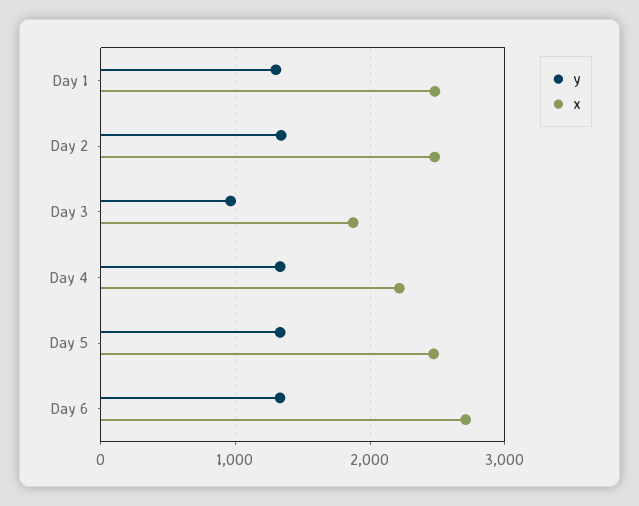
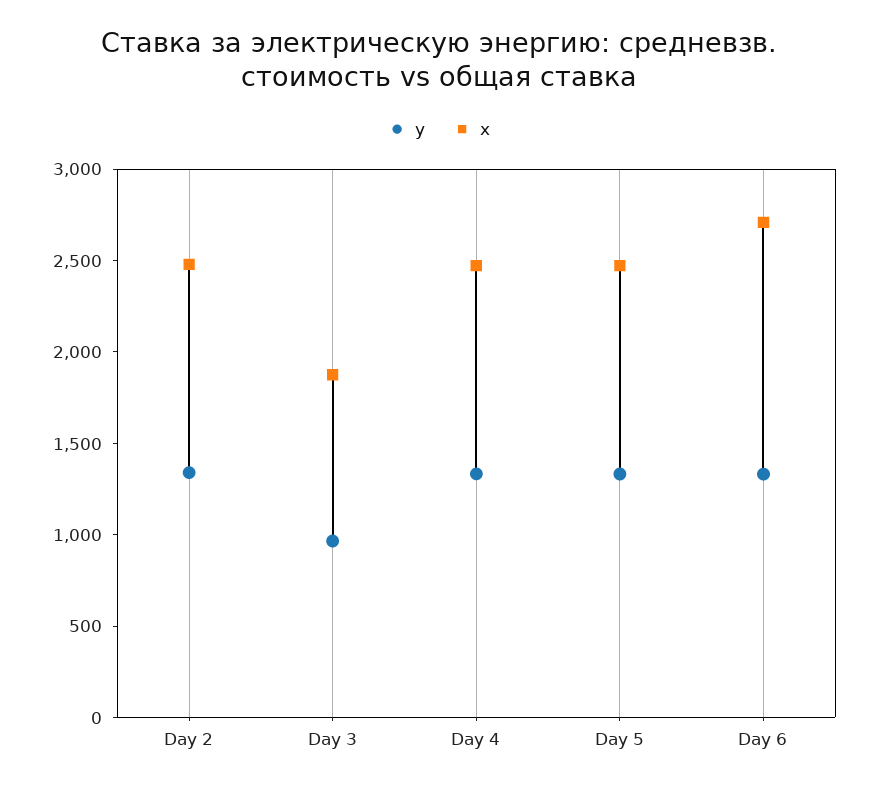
  {
    "y": {
-     "Day 1": 1300,
      "Day 2": 1300,
      "Day 3": 1000,
      "Day 4": 1300,
      "Day 5": 1300,
      "Day 6": 1300
    },
    "x": {
-     "Day 1": 2500,
      "Day 2": 2500,
      "Day 3": 1900,
-     "Day 4": 2200,
+     "Day 4": 2500,
      "Day 5": 2500,
      "Day 6": 2700
    }
  }

